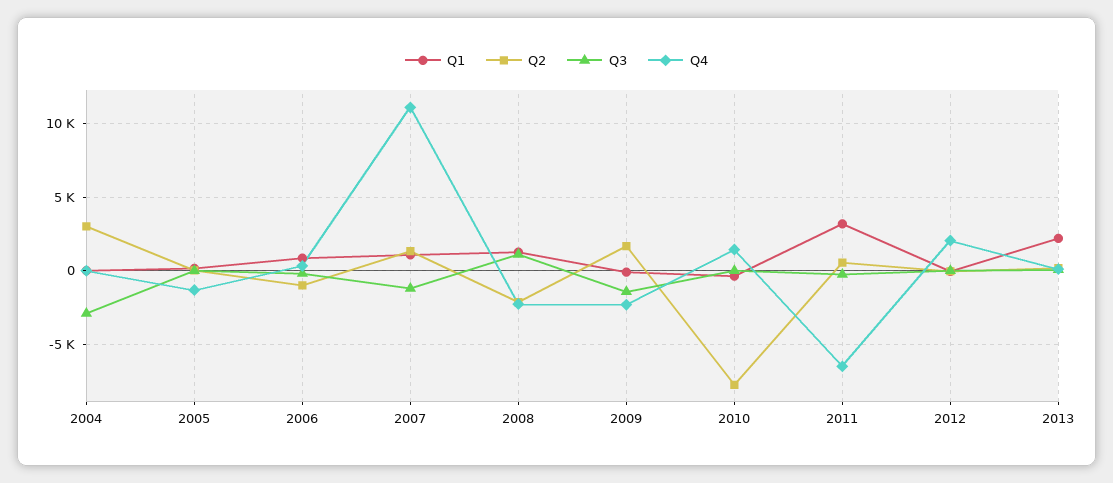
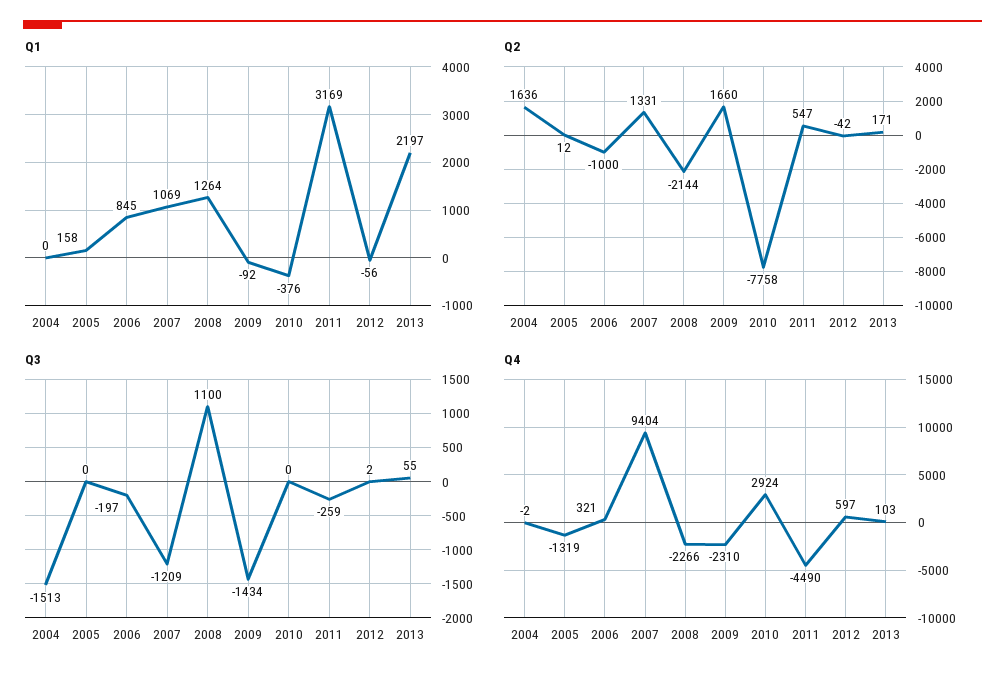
  {
    "Q1": {
      "2004": 0,
      "2005": 158,
      "2006": 845,
      "2007": 1069,
      "2008": 1264,
      "2009": -92,
      "2010": -376,
      "2011": 3169,
      "2012": -56,
      "2013": 2197
    },
    "Q2": {
-     "2004": 3000,
+     "2004": 1636,
      "2005": 12,
      "2006": -1000,
      "2007": 1331,
      "2008": -2144,
      "2009": 1660,
      "2010": -7758,
      "2011": 547,
      "2012": -42,
      "2013": 171
    },
    "Q3": {
-     "2004": -3000,
+     "2004": -1513,
      "2005": 0,
      "2006": -197,
      "2007": -1209,
      "2008": 1100,
      "2009": -1434,
      "2010": 0,
      "2011": -259,
      "2012": 2,
      "2013": 55
    },
    "Q4": {
      "2004": -2,
      "2005": -1319,
      "2006": 321,
-     "2007": 11000,
+     "2007": 9404,
      "2008": -2266,
      "2009": -2310,
-     "2010": 1500,
+     "2010": 2924,
-     "2011": -6500,
+     "2011": -4490,
-     "2012": 2000,
+     "2012": 597,
      "2013": 103
    }
  }

